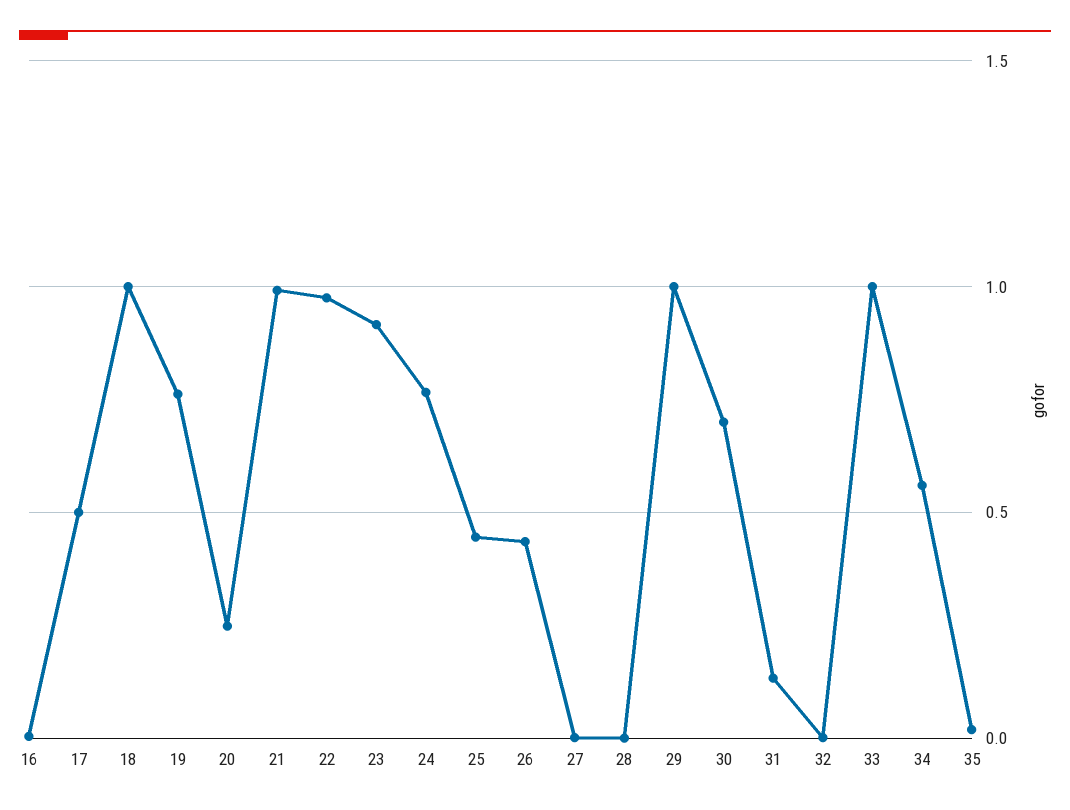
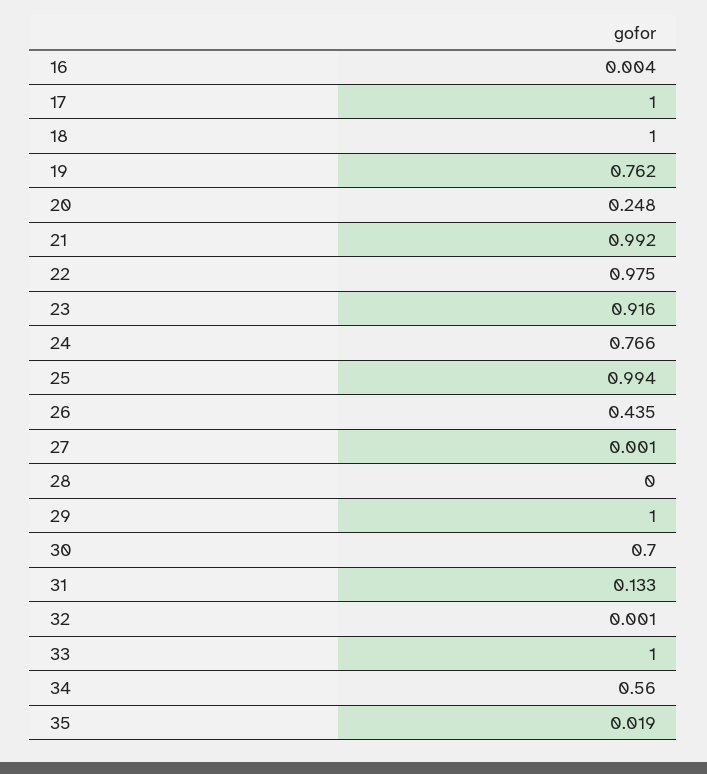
  {
    "16": 0.004,
-   "17": 0.5,
+   "17": 1,
    "18": 1,
    "19": 0.762,
    "20": 0.248,
    "21": 0.992,
    "22": 0.975,
    "23": 0.916,
    "24": 0.766,
-   "25": 0.45,
+   "25": 0.994,
    "26": 0.435,
    "27": 0.001,
    "28": 0,
    "29": 1,
    "30": 0.7,
    "31": 0.133,
    "32": 0.001,
    "33": 1,
    "34": 0.56,
    "35": 0.019
  }

